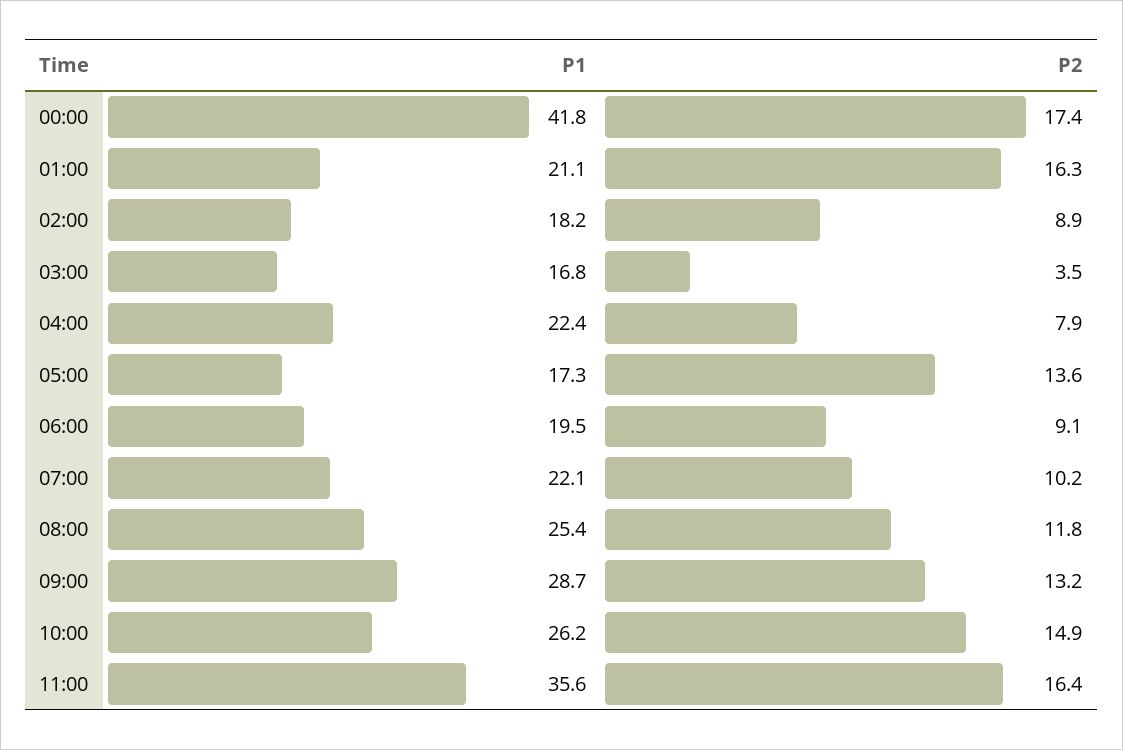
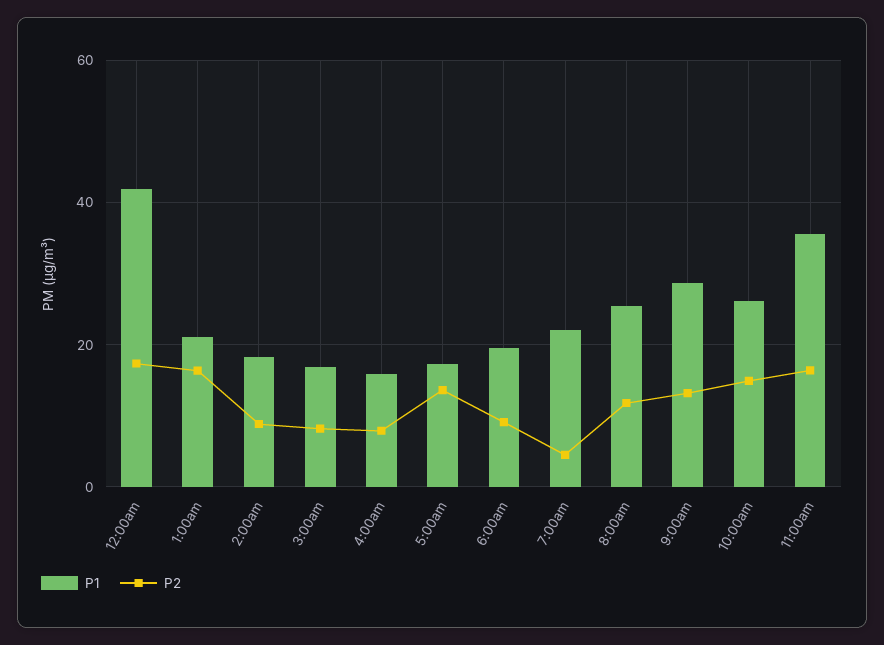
  {
    "P1": {
      "00:00": 41.8,
      "01:00": 21.1,
      "02:00": 18.2,
      "03:00": 16.8,
-     "04:00": 22.4,
+     "04:00": 16,
      "05:00": 17.3,
      "06:00": 19.5,
      "07:00": 22.1,
      "08:00": 25.4,
      "09:00": 28.7,
      "10:00": 26.2,
      "11:00": 35.6
    },
    "P2": {
      "00:00": 17.4,
      "01:00": 16.3,
      "02:00": 8.9,
-     "03:00": 3.5,
+     "03:00": 8,
      "04:00": 7.9,
      "05:00": 13.6,
      "06:00": 9.1,
-     "07:00": 10.2,
+     "07:00": 4,
      "08:00": 11.8,
      "09:00": 13.2,
      "10:00": 14.9,
      "11:00": 16.4
    }
  }

